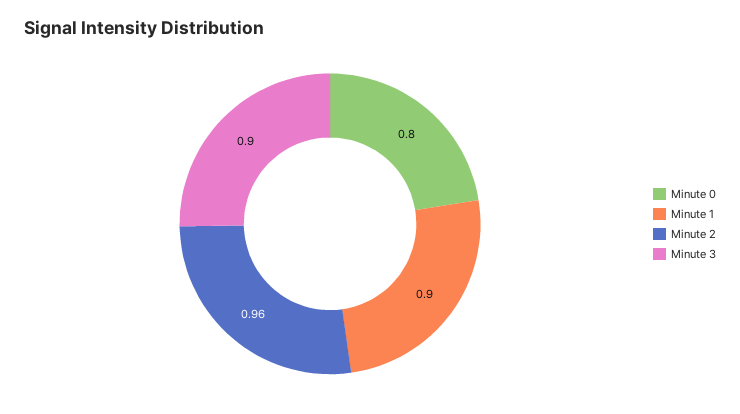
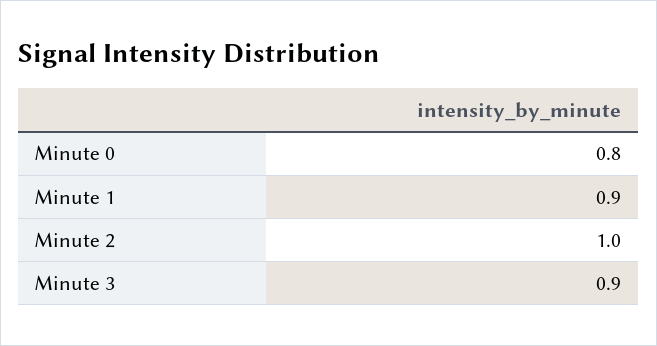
  {
    "Minute 0": 0.8,
    "Minute 1": 0.9,
-   "Minute 2": 0.96,
+   "Minute 2": 1,
    "Minute 3": 0.9
  }

